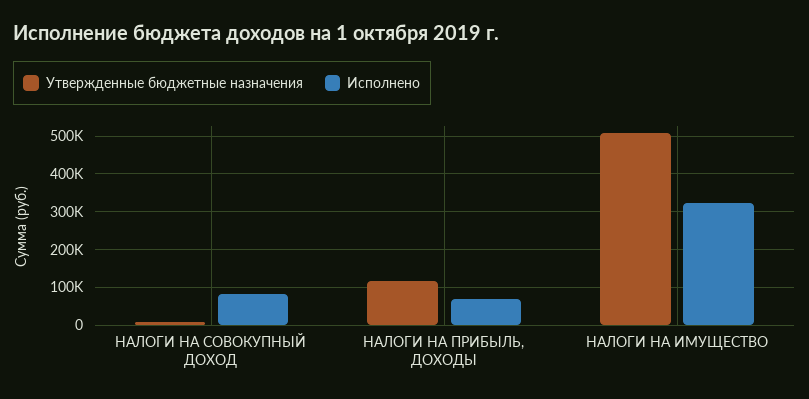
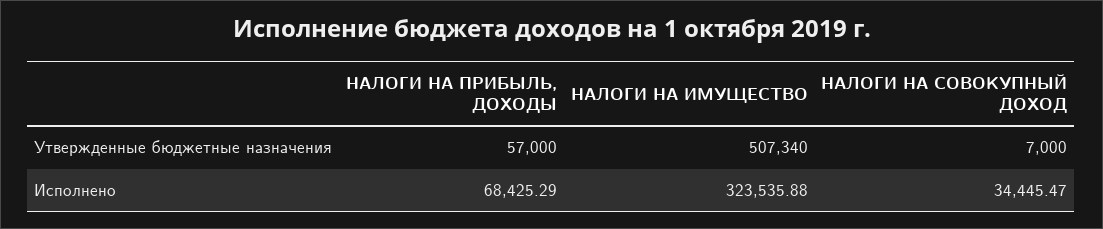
  {
    "Утвержденные бюджетные назначения": {
      "НАЛОГИ НА СОВОКУПНЫЙ ДОХОД": 7000,
-     "НАЛОГИ НА ПРИБЫЛЬ, ДОХОДЫ": 120000,
+     "НАЛОГИ НА ПРИБЫЛЬ, ДОХОДЫ": 57000,
      "НАЛОГИ НА ИМУЩЕСТВО": 507340
    },
    "Исполнено": {
-     "НАЛОГИ НА СОВОКУПНЫЙ ДОХОД": 80000,
+     "НАЛОГИ НА СОВОКУПНЫЙ ДОХОД": 34445.47,
      "НАЛОГИ НА ПРИБЫЛЬ, ДОХОДЫ": 68425.29,
      "НАЛОГИ НА ИМУЩЕСТВО": 323535.88
    }
  }

